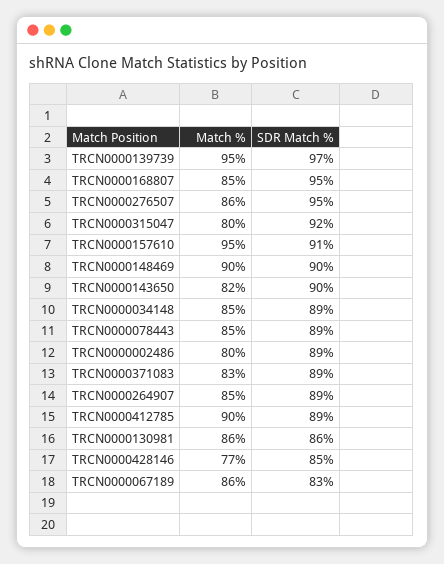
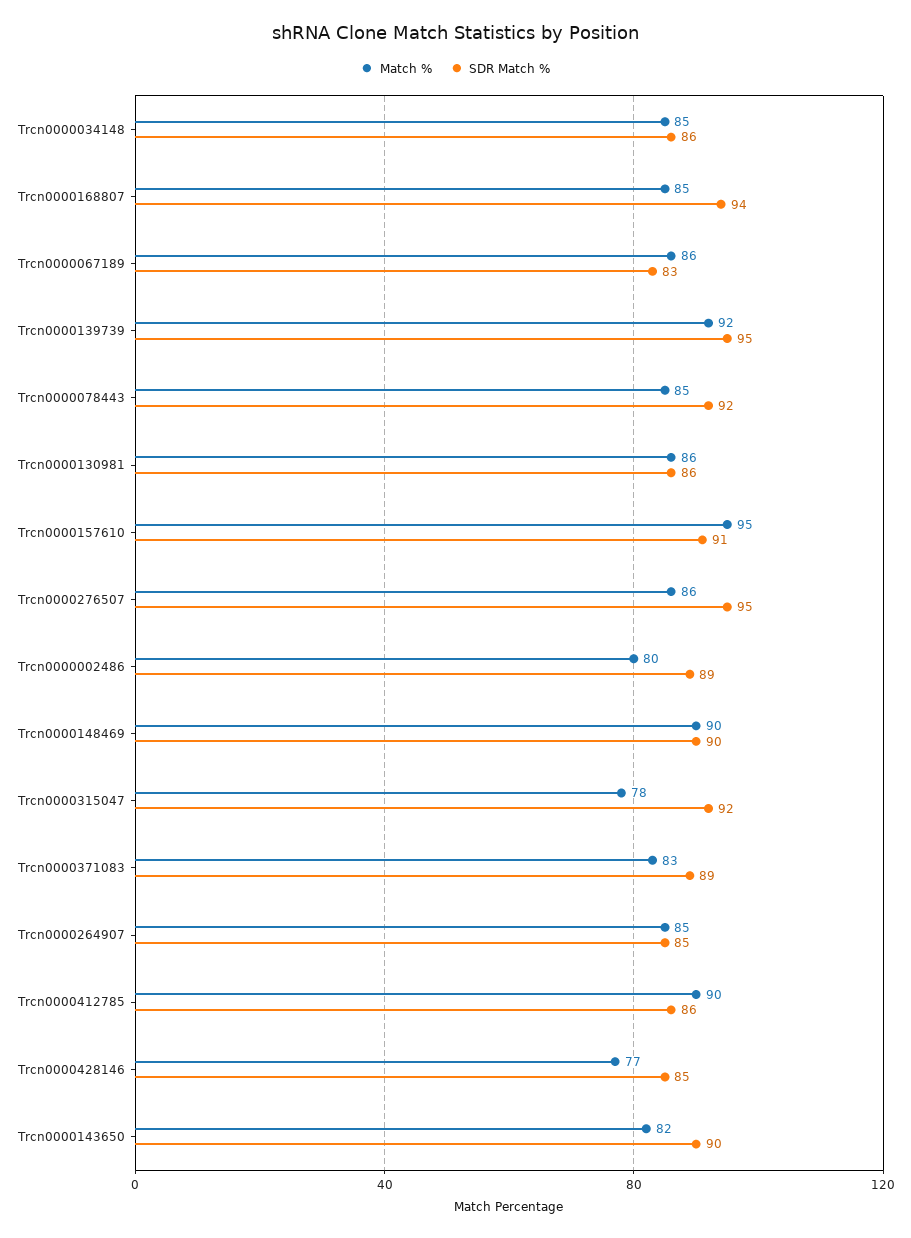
  {
    "Match %": {
-     "TRCN0000139739": 95,
+     "TRCN0000139739": 92,
      "TRCN0000168807": 85,
      "TRCN0000276507": 86,
-     "TRCN0000315047": 80,
+     "TRCN0000315047": 78,
      "TRCN0000157610": 95,
      "TRCN0000148469": 90,
      "TRCN0000143650": 82,
      "TRCN0000034148": 85,
      "TRCN0000078443": 85,
      "TRCN0000002486": 80,
      "TRCN0000371083": 83,
      "TRCN0000264907": 85,
      "TRCN0000412785": 90,
      "TRCN0000130981": 86,
      "TRCN0000428146": 77,
      "TRCN0000067189": 86
    },
    "SDR Match %": {
-     "TRCN0000139739": 97,
+     "TRCN0000139739": 95,
-     "TRCN0000168807": 95,
+     "TRCN0000168807": 94,
      "TRCN0000276507": 95,
      "TRCN0000315047": 92,
      "TRCN0000157610": 91,
      "TRCN0000148469": 90,
      "TRCN0000143650": 90,
-     "TRCN0000034148": 89,
+     "TRCN0000034148": 86,
-     "TRCN0000078443": 89,
+     "TRCN0000078443": 92,
      "TRCN0000002486": 89,
      "TRCN0000371083": 89,
-     "TRCN0000264907": 89,
+     "TRCN0000264907": 85,
-     "TRCN0000412785": 89,
+     "TRCN0000412785": 86,
      "TRCN0000130981": 86,
      "TRCN0000428146": 85,
      "TRCN0000067189": 83
    }
  }

